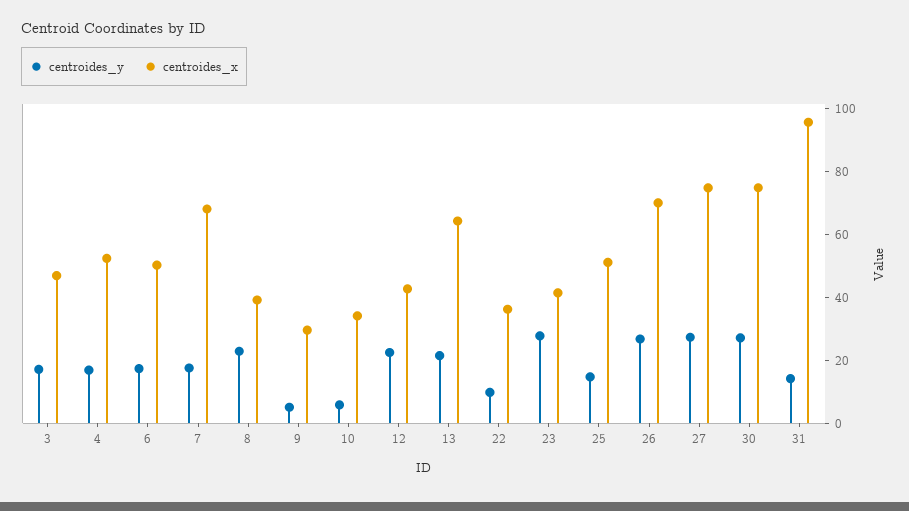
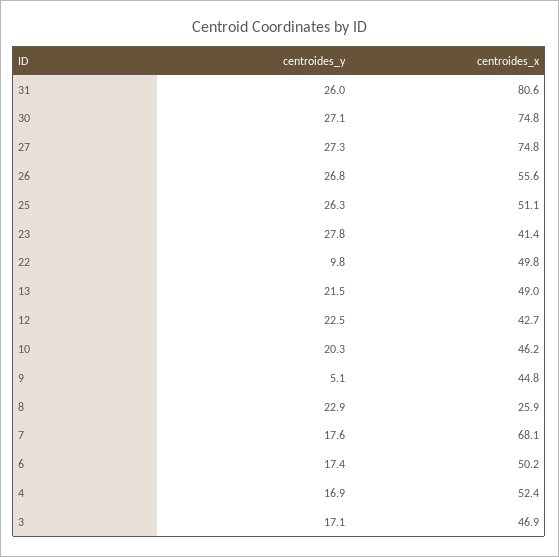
  {
    "centroides_y": {
      "3": 17.1,
      "4": 16.9,
      "6": 17.4,
      "7": 17.6,
      "8": 22.9,
      "9": 5.1,
-     "10": 5,
+     "10": 20.3,
      "12": 22.5,
      "13": 21.5,
      "22": 9.8,
      "23": 27.8,
-     "25": 15,
+     "25": 26.3,
      "26": 26.8,
      "27": 27.3,
      "30": 27.1,
-     "31": 15
+     "31": 26
    },
    "centroides_x": {
      "3": 46.9,
      "4": 52.4,
      "6": 50.2,
      "7": 68.1,
-     "8": 40,
+     "8": 25.9,
-     "9": 30,
+     "9": 44.8,
-     "10": 35,
+     "10": 46.2,
      "12": 42.7,
-     "13": 65,
+     "13": 49,
-     "22": 35,
+     "22": 49.8,
      "23": 41.4,
      "25": 51.1,
-     "26": 70,
+     "26": 55.6,
      "27": 74.8,
      "30": 74.8,
-     "31": 95
+     "31": 80.6
    }
  }

